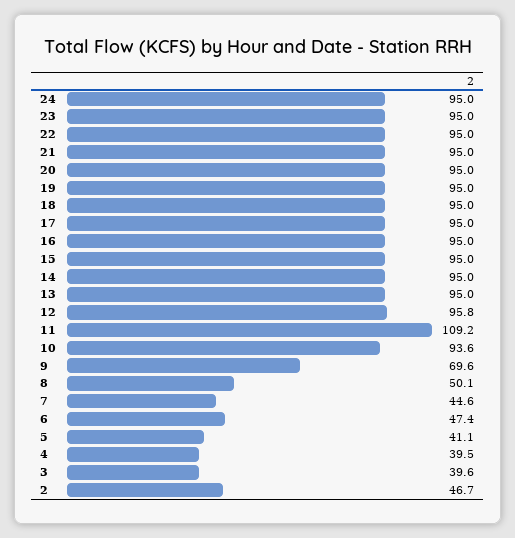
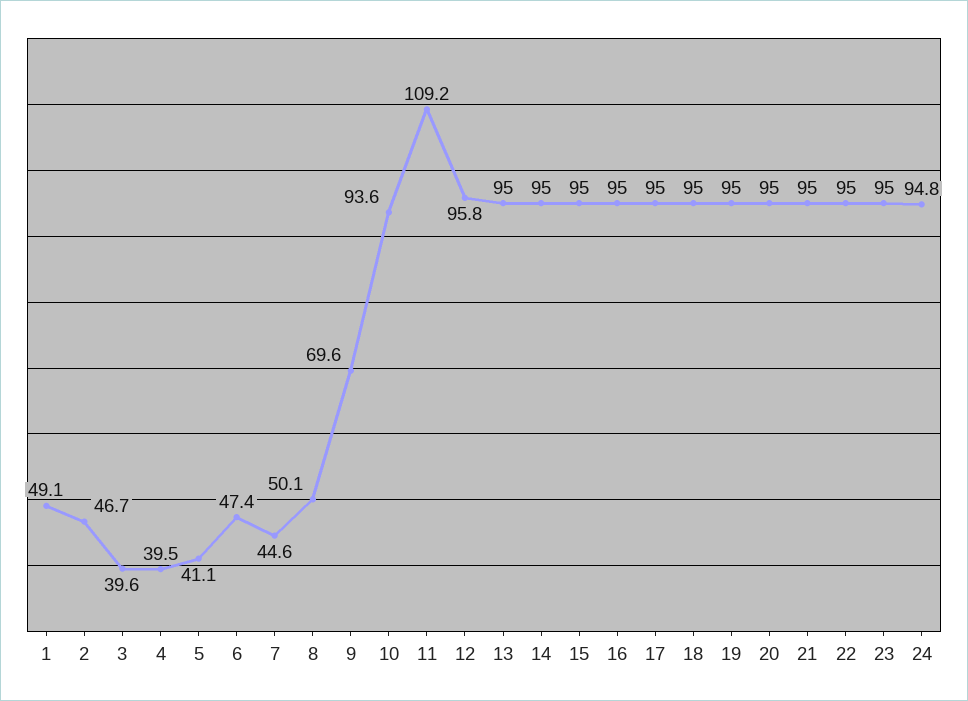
  {
-   "24": 95,
+   "24": 94.8,
    "23": 95,
    "22": 95,
    "21": 95,
    "20": 95,
    "19": 95,
    "18": 95,
    "17": 95,
    "16": 95,
    "15": 95,
    "14": 95,
    "13": 95,
    "12": 95.8,
    "11": 109.2,
    "10": 93.6,
    "9": 69.6,
    "8": 50.1,
    "7": 44.6,
    "6": 47.4,
    "5": 41.1,
    "4": 39.5,
    "3": 39.6,
-   "2": 46.7
+   "2": 46.7,
+   "1": 49.1
  }

